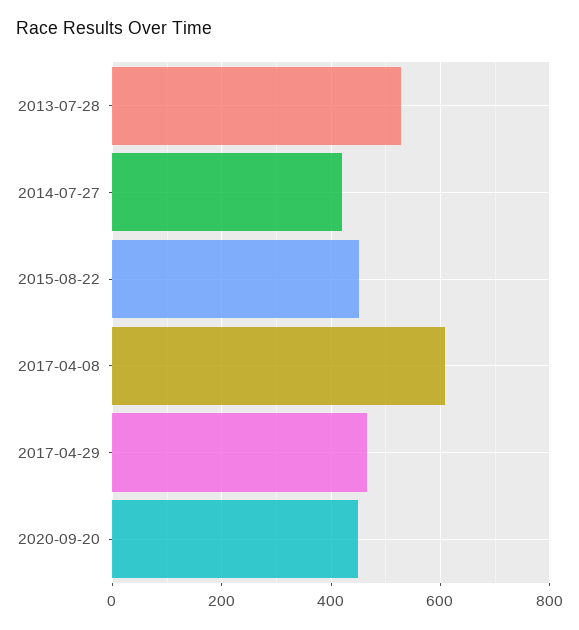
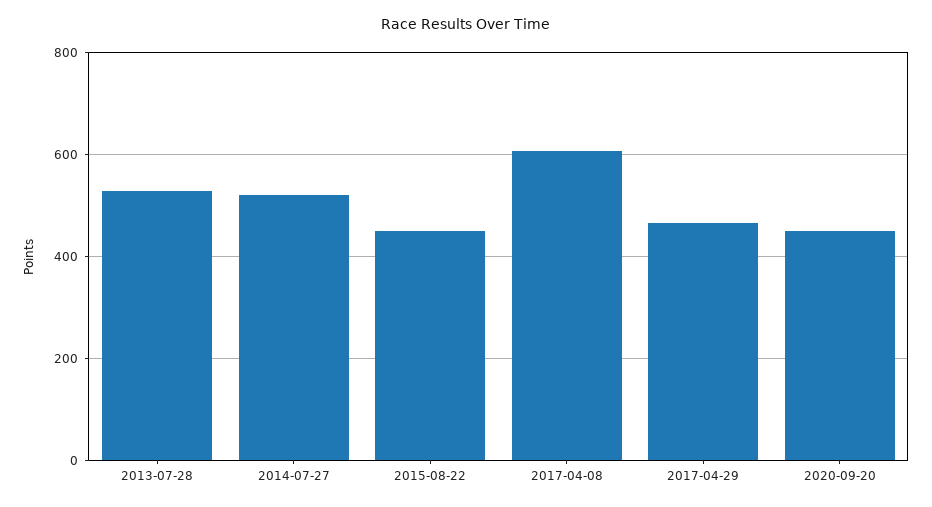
  {
    "2013-07-28": 520,
-   "2014-07-27": 420,
+   "2014-07-27": 520,
    "2015-08-22": 460,
    "2017-04-08": 600,
    "2017-04-29": 460,
    "2020-09-20": 460
  }

